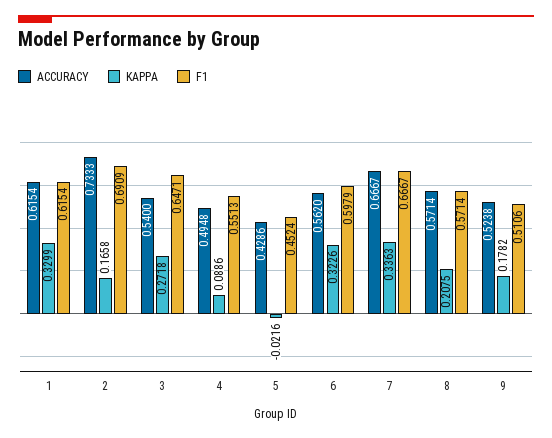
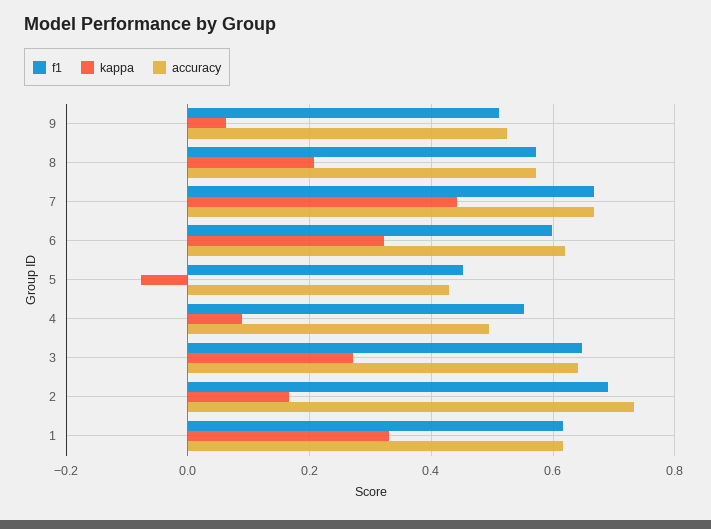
  {
    "ACCURACY": {
      "1": 0.6154,
      "2": 0.7333,
-     "3": 0.54,
+     "3": 0.64,
      "4": 0.4948,
      "5": 0.4286,
-     "6": 0.562,
+     "6": 0.62,
      "7": 0.6667,
      "8": 0.5714,
      "9": 0.5238
    },
    "KAPPA": {
      "1": 0.3299,
      "2": 0.1658,
      "3": 0.2718,
      "4": 0.0886,
-     "5": -0.0216,
+     "5": -0.08,
      "6": 0.3226,
-     "7": 0.3363,
+     "7": 0.44,
      "8": 0.2075,
-     "9": 0.1782
+     "9": 0.06
    },
    "F1": {
      "1": 0.6154,
      "2": 0.6909,
      "3": 0.6471,
      "4": 0.5513,
      "5": 0.4524,
      "6": 0.5979,
      "7": 0.6667,
      "8": 0.5714,
      "9": 0.5106
    }
  }

